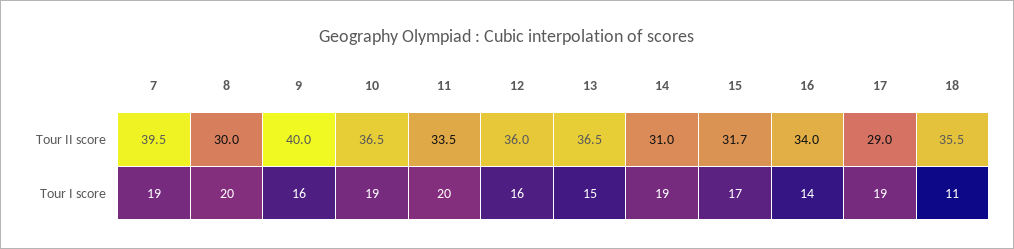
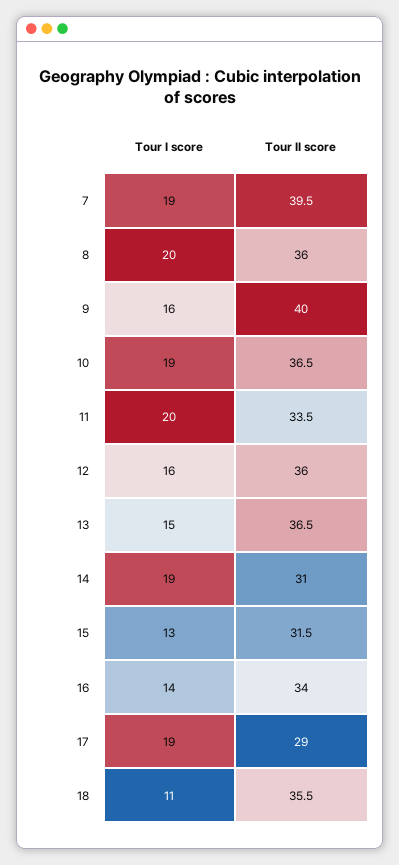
  {
    "7": {
      "Tour II score": 39.5,
      "Tour I score": 19
    },
    "8": {
-     "Tour II score": 30,
+     "Tour II score": 36,
      "Tour I score": 20
    },
    "9": {
      "Tour II score": 40,
      "Tour I score": 16
    },
    "10": {
      "Tour II score": 36.5,
      "Tour I score": 19
    },
    "11": {
      "Tour II score": 33.5,
      "Tour I score": 20
    },
    "12": {
      "Tour II score": 36,
      "Tour I score": 16
    },
    "13": {
      "Tour II score": 36.5,
      "Tour I score": 15
    },
    "14": {
      "Tour II score": 31,
      "Tour I score": 19
    },
    "15": {
-     "Tour II score": 31.7,
+     "Tour II score": 31.5,
-     "Tour I score": 17
+     "Tour I score": 13
    },
    "16": {
      "Tour II score": 34,
      "Tour I score": 14
    },
    "17": {
      "Tour II score": 29,
      "Tour I score": 19
    },
    "18": {
      "Tour II score": 35.5,
      "Tour I score": 11
    }
  }

